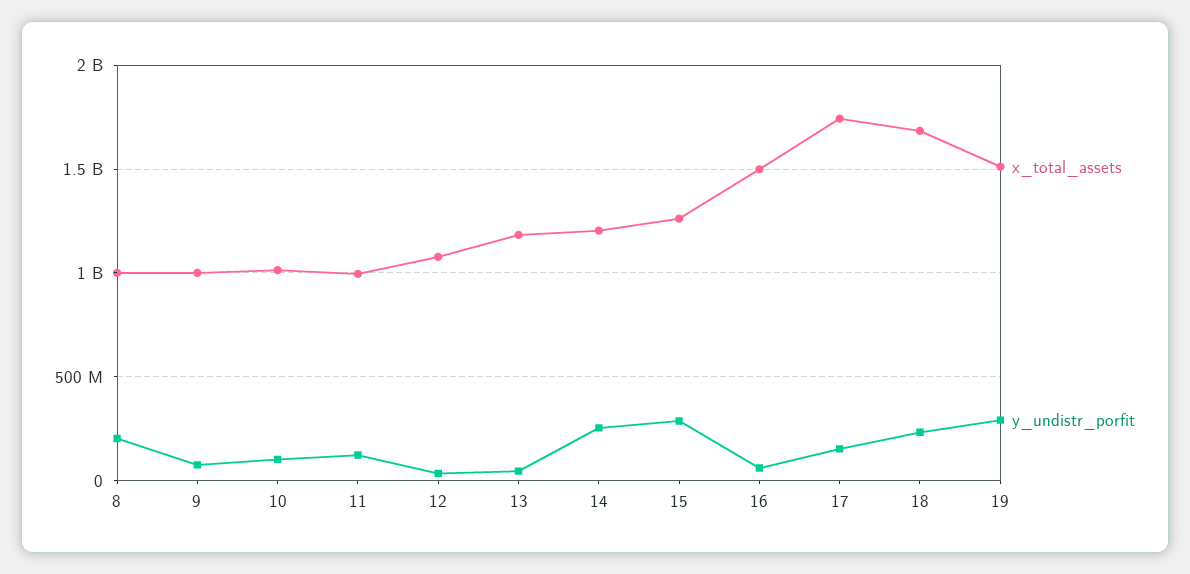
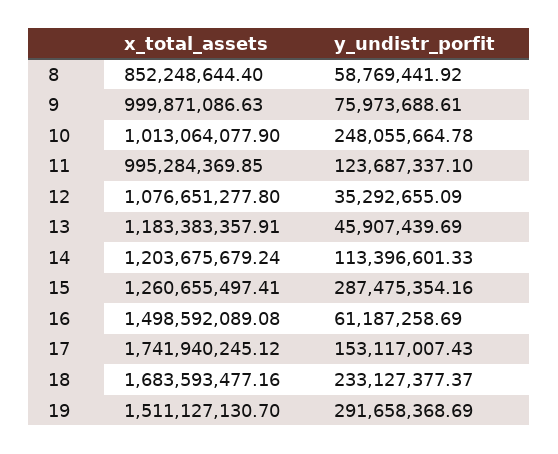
  {
    "x_total_assets": {
-     "8": 1000000000,
+     "8": 852248644.4,
      "9": 999871086.63,
      "10": 1013064077.9,
      "11": 995284369.85,
      "12": 1076651277.8,
      "13": 1183383357.91,
      "14": 1203675679.24,
      "15": 1260655497.41,
      "16": 1498592089.08,
      "17": 1741940245.12,
      "18": 1683593477.16,
      "19": 1511127130.7
    },
    "y_undistr_porfit": {
-     "8": 200000000,
+     "8": 58769441.92,
      "9": 75973688.61,
-     "10": 100000000,
+     "10": 248055664.78,
      "11": 123687337.1,
      "12": 35292655.09,
      "13": 45907439.69,
-     "14": 250000000,
+     "14": 113396601.33,
      "15": 287475354.16,
      "16": 61187258.69,
      "17": 153117007.43,
      "18": 233127377.37,
      "19": 291658368.69
    }
  }

